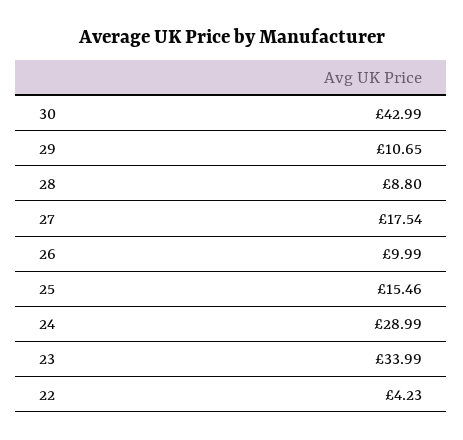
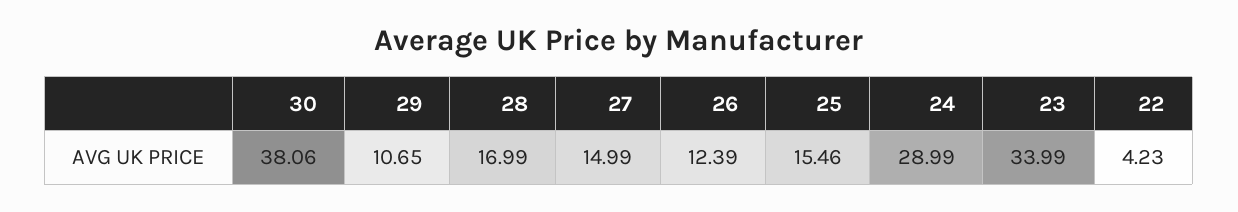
  {
-   "30": 42.99,
+   "30": 38.06,
    "29": 10.65,
-   "28": 8.8,
+   "28": 16.99,
-   "27": 17.54,
+   "27": 14.99,
-   "26": 9.99,
+   "26": 12.39,
    "25": 15.46,
    "24": 28.99,
    "23": 33.99,
    "22": 4.23
  }

